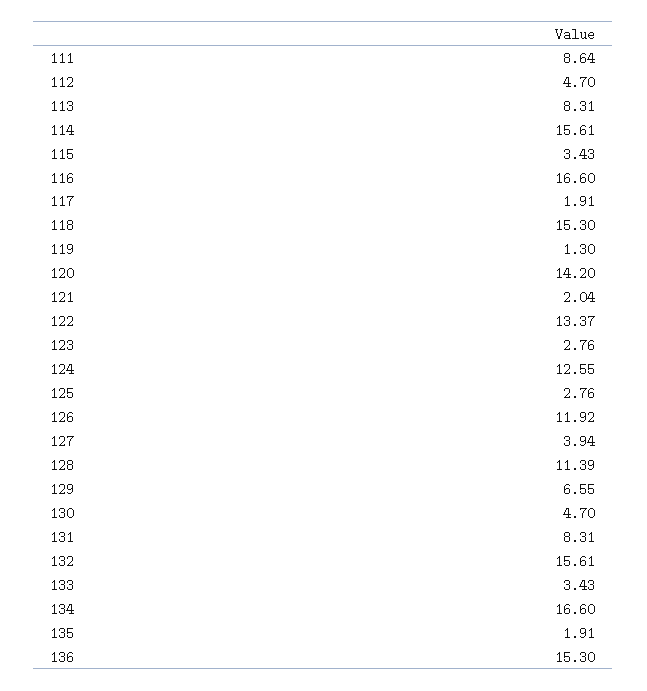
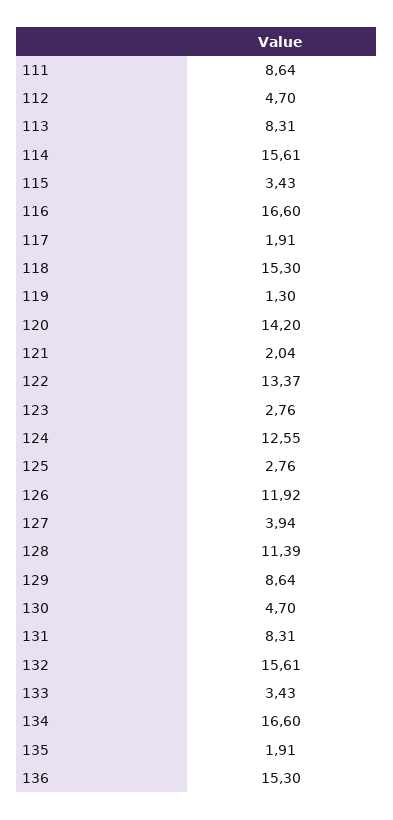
  {
    "111": 8.64,
    "112": 4.7,
    "113": 8.31,
    "114": 15.61,
    "115": 3.43,
    "116": 16.6,
    "117": 1.91,
    "118": 15.3,
    "119": 1.3,
    "120": 14.2,
    "121": 2.04,
    "122": 13.37,
    "123": 2.76,
    "124": 12.55,
    "125": 2.76,
    "126": 11.92,
    "127": 3.94,
    "128": 11.39,
-   "129": 6.55,
+   "129": 8.64,
    "130": 4.7,
    "131": 8.31,
    "132": 15.61,
    "133": 3.43,
    "134": 16.6,
    "135": 1.91,
    "136": 15.3
  }

